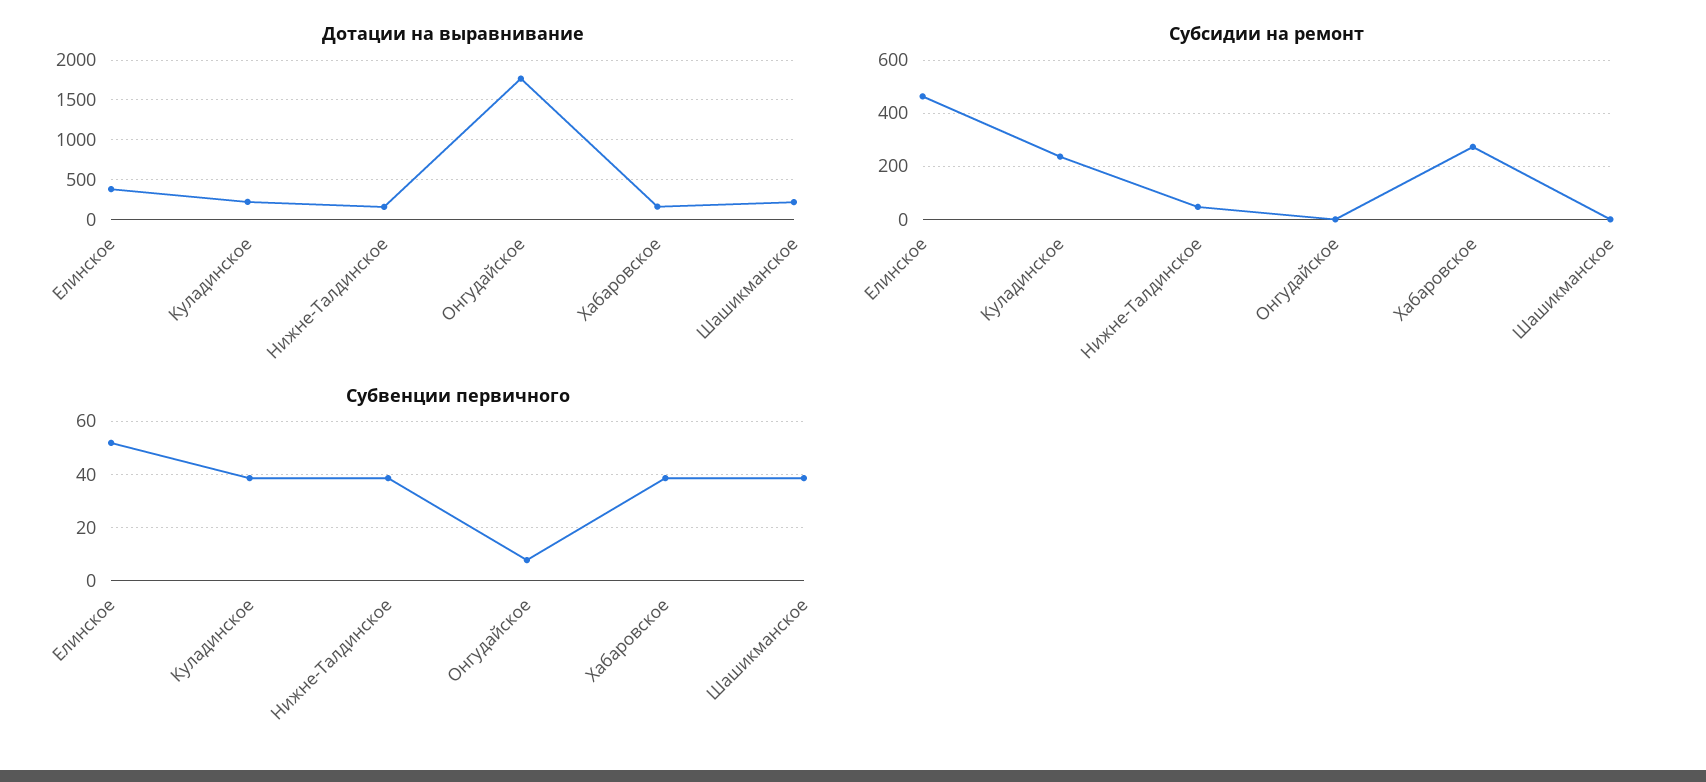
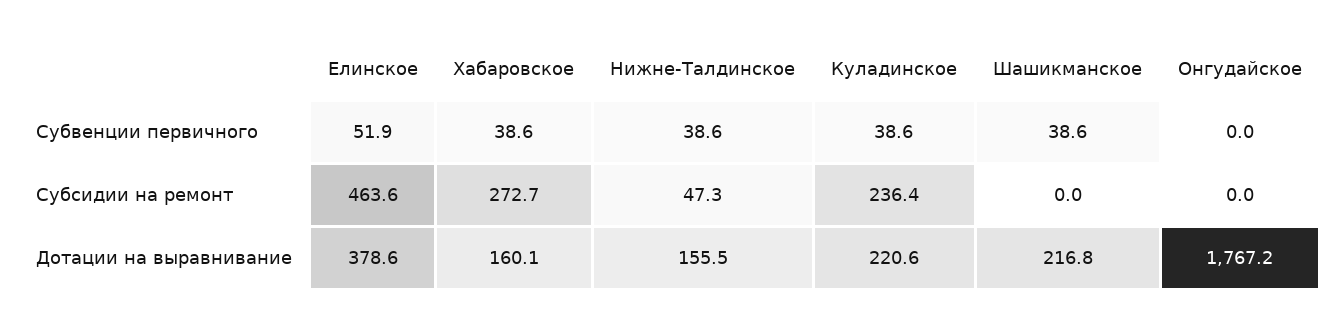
  {
    "Дотации на выравнивание": {
      "Елинское": 378.6,
      "Куладинское": 220.6,
      "Нижне-Талдинское": 155.5,
      "Онгудайское": 1767.2,
      "Хабаровское": 160.1,
      "Шашикманское": 216.8
    },
    "Субсидии на ремонт": {
      "Елинское": 463.6,
      "Куладинское": 236.4,
      "Нижне-Талдинское": 47.3,
      "Онгудайское": 0,
      "Хабаровское": 272.7,
      "Шашикманское": 0
    },
    "Субвенции первичного": {
      "Елинское": 51.9,
      "Куладинское": 38.6,
      "Нижне-Талдинское": 38.6,
-     "Онгудайское": 7.5,
+     "Онгудайское": 0,
      "Хабаровское": 38.6,
      "Шашикманское": 38.6
    }
  }

